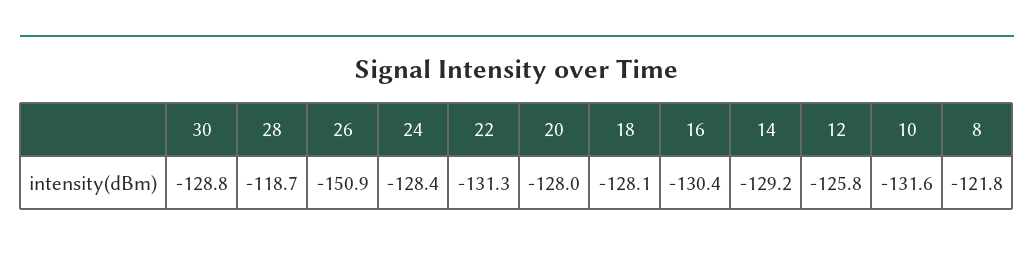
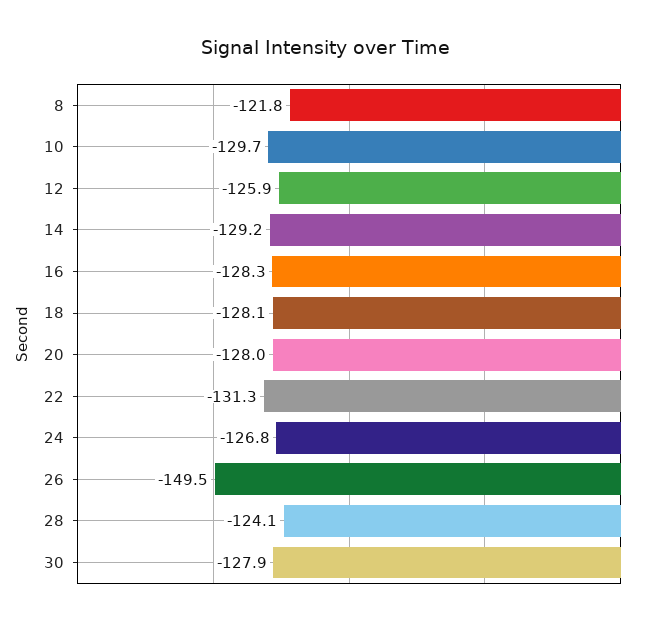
  {
-   "30": -128.8,
+   "30": -127.9,
-   "28": -118.7,
+   "28": -124.1,
-   "26": -150.9,
+   "26": -149.5,
-   "24": -128.4,
+   "24": -126.8,
    "22": -131.3,
    "20": -128,
    "18": -128.1,
-   "16": -130.4,
+   "16": -128.3,
    "14": -129.2,
-   "12": -125.8,
+   "12": -125.9,
-   "10": -131.6,
+   "10": -129.7,
    "8": -121.8
  }

